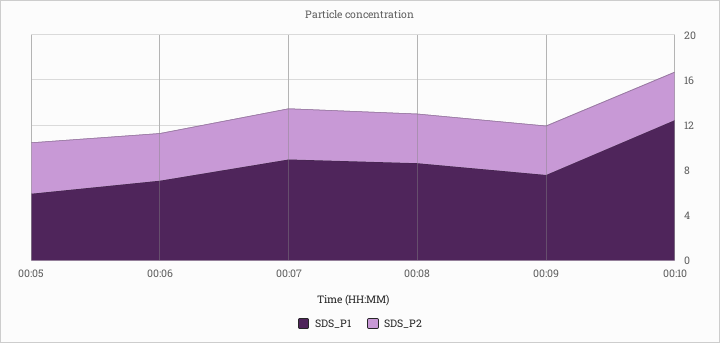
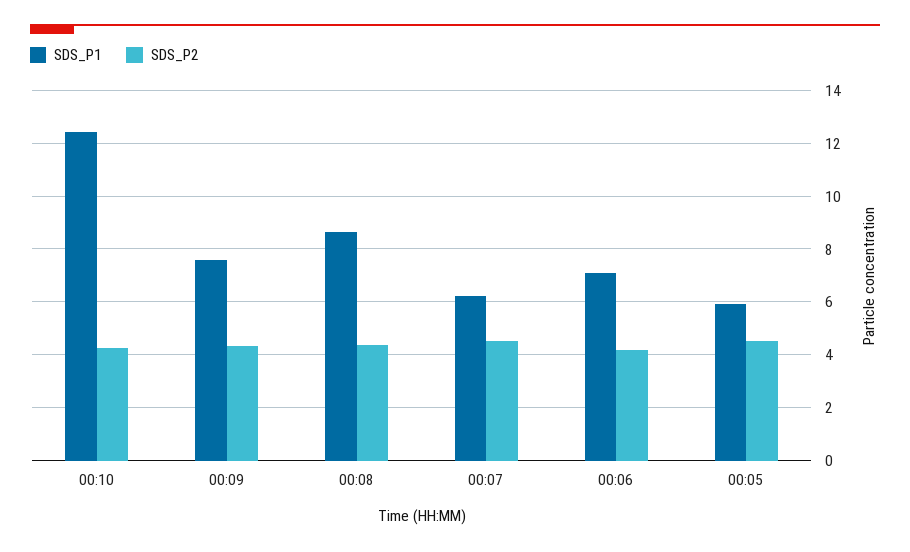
  {
    "SDS_P1": {
      "00:05": 6,
      "00:06": 7,
-     "00:07": 9,
+     "00:07": 6.25,
      "00:08": 8.75,
      "00:09": 7.5,
      "00:10": 12.5
    },
    "SDS_P2": {
      "00:05": 4.5,
      "00:06": 4.25,
      "00:07": 4.5,
      "00:08": 4.25,
      "00:09": 4.25,
      "00:10": 4.25
    }
  }

